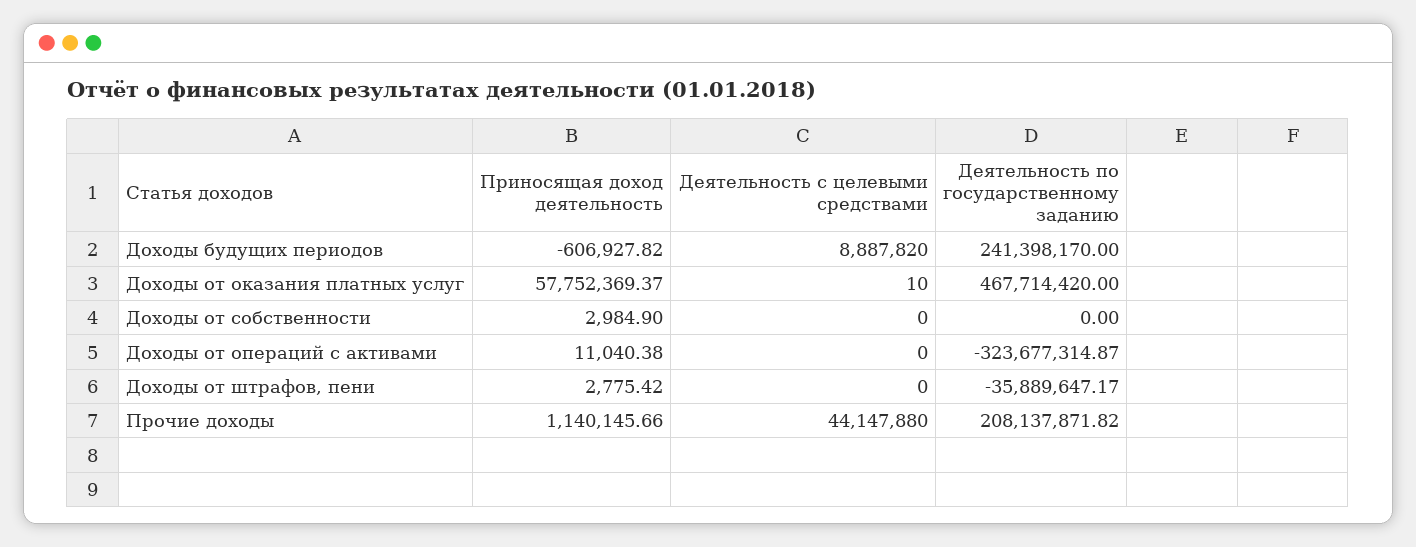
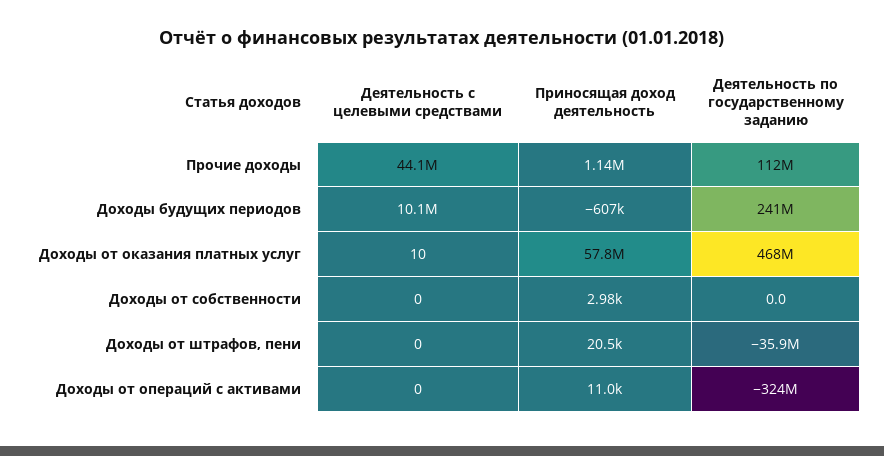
  {
    "Приносящая доход деятельность": {
      "Доходы будущих периодов": -606927.82,
      "Доходы от оказания платных услуг": 57752369.37,
      "Доходы от собственности": 2984.9,
      "Доходы от операций с активами": 11040.38,
-     "Доходы от штрафов, пени": 2775.42,
+     "Доходы от штрафов, пени": 20500,
      "Прочие доходы": 1140145.66
    },
    "Деятельность с целевыми средствами": {
-     "Доходы будущих периодов": 8887820,
+     "Доходы будущих периодов": 10100000,
      "Доходы от оказания платных услуг": 10,
      "Доходы от собственности": 0,
      "Доходы от операций с активами": 0,
      "Доходы от штрафов, пени": 0,
      "Прочие доходы": 44147880
    },
    "Деятельность по государственному заданию": {
      "Доходы будущих периодов": 241398170,
      "Доходы от оказания платных услуг": 467714420,
      "Доходы от собственности": 0,
      "Доходы от операций с активами": -323677314.87,
      "Доходы от штрафов, пени": -35889647.17,
-     "Прочие доходы": 208137871.82
+     "Прочие доходы": 112000000
    }
  }

